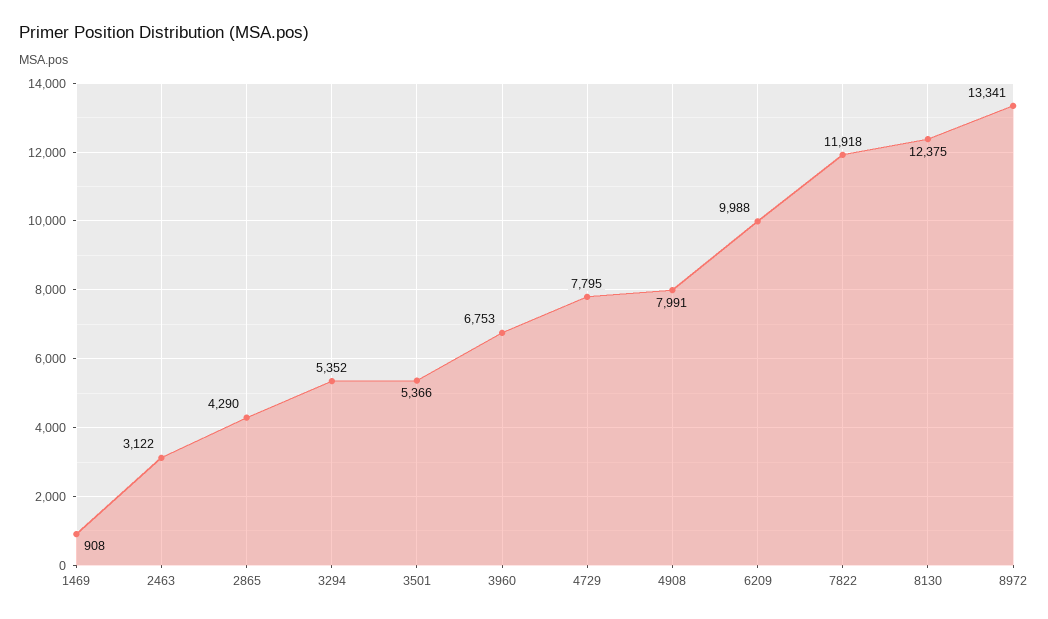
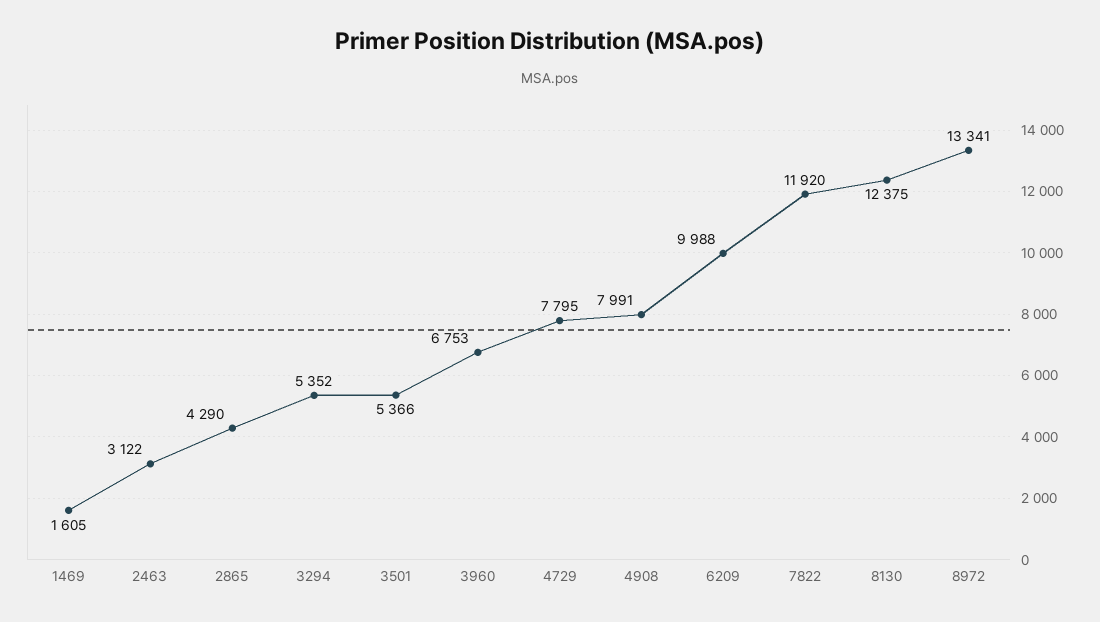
  {
-   "1469": 908,
+   "1469": 1605,
    "2463": 3122,
    "2865": 4290,
    "3294": 5352,
    "3501": 5366,
    "3960": 6753,
    "4729": 7795,
    "4908": 7991,
    "6209": 9988,
-   "7822": 11918,
+   "7822": 11920,
    "8130": 12375,
    "8972": 13341
  }

